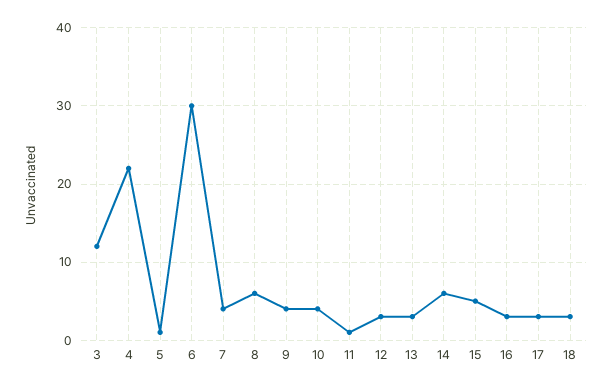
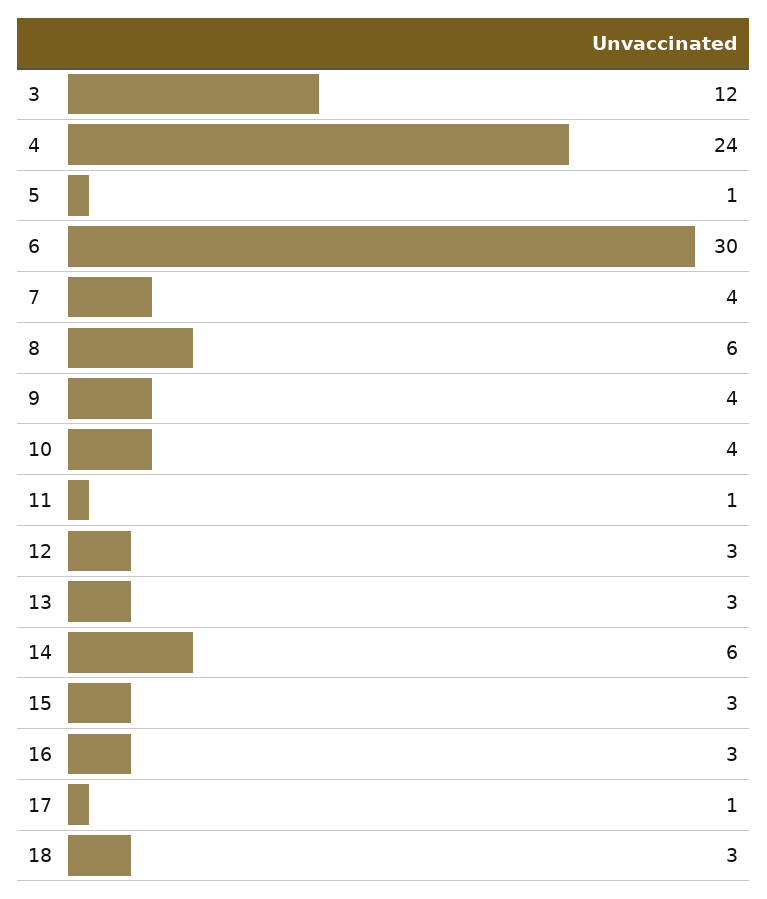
  {
    "3": 12,
-   "4": 22,
+   "4": 24,
    "5": 1,
    "6": 30,
    "7": 4,
    "8": 6,
    "9": 4,
    "10": 4,
    "11": 1,
    "12": 3,
    "13": 3,
    "14": 6,
-   "15": 5,
+   "15": 3,
    "16": 3,
-   "17": 3,
+   "17": 1,
    "18": 3
  }

